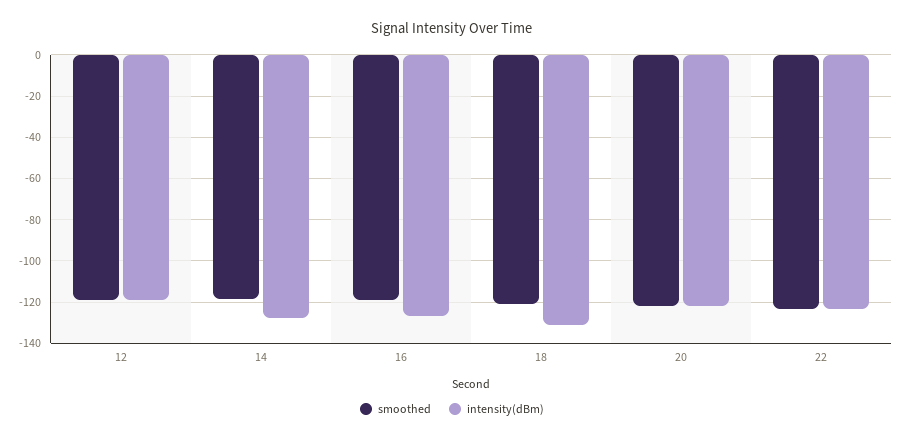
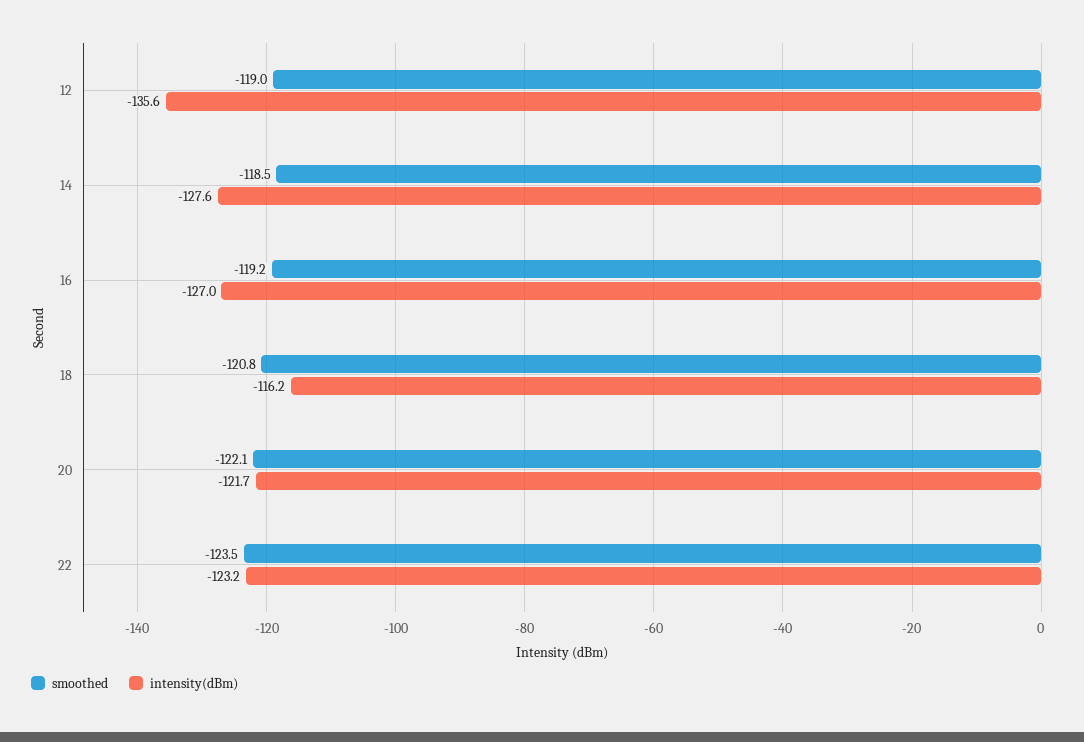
  {
    "smoothed": {
      "12": -119,
      "14": -118.5,
      "16": -119.2,
      "18": -120.8,
      "20": -122.1,
      "22": -123.5
    },
    "intensity(dBm)": {
-     "12": -120,
+     "12": -135.6,
      "14": -127.6,
      "16": -127,
-     "18": -130,
+     "18": -116.2,
      "20": -121.7,
      "22": -123.2
    }
  }

